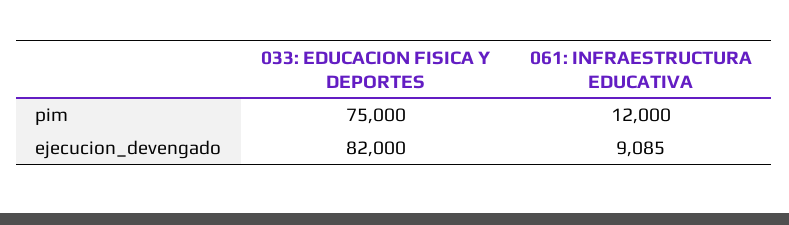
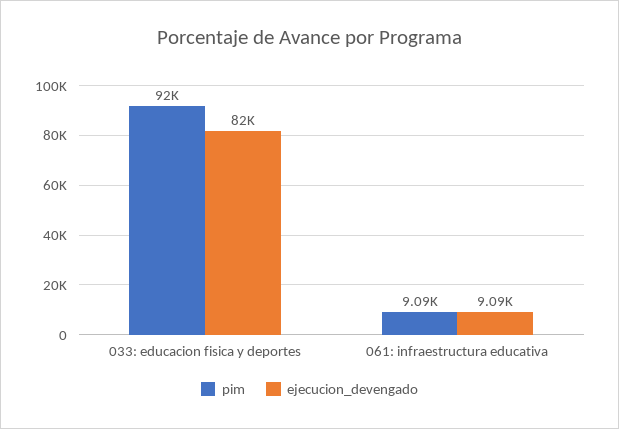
  {
    "pim": {
-     "033: EDUCACION FISICA Y DEPORTES": 75000,
+     "033: EDUCACION FISICA Y DEPORTES": 92000,
-     "061: INFRAESTRUCTURA EDUCATIVA": 12000
+     "061: INFRAESTRUCTURA EDUCATIVA": 9090
    },
    "ejecucion_devengado": {
      "033: EDUCACION FISICA Y DEPORTES": 82000,
      "061: INFRAESTRUCTURA EDUCATIVA": 9085
    }
  }

